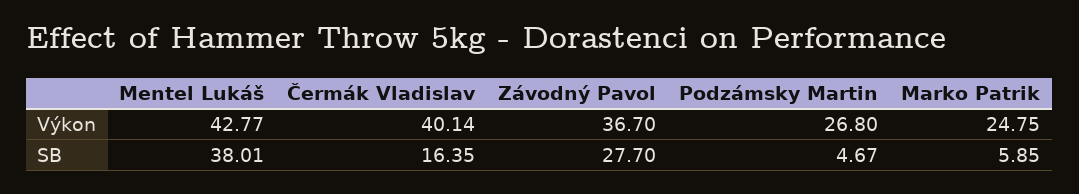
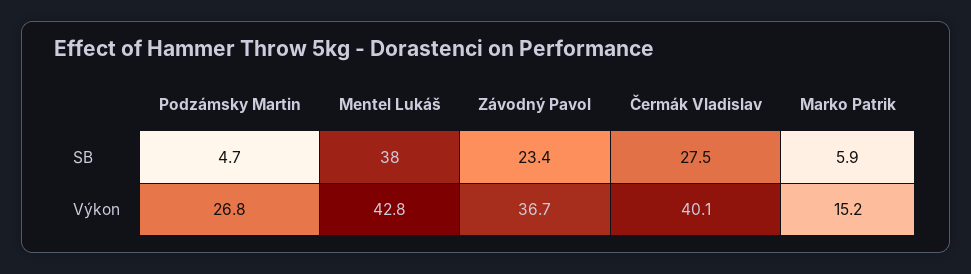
  {
    "Mentel Lukáš": {
      "Výkon": 42.77,
      "SB": 38.01
    },
    "Čermák Vladislav": {
      "Výkon": 40.14,
-     "SB": 16.35
+     "SB": 27.5
    },
    "Závodný Pavol": {
      "Výkon": 36.7,
-     "SB": 27.7
+     "SB": 23.4
    },
    "Podzámsky Martin": {
      "Výkon": 26.8,
      "SB": 4.67
    },
    "Marko Patrik": {
-     "Výkon": 24.75,
+     "Výkon": 15.2,
      "SB": 5.85
    }
  }

